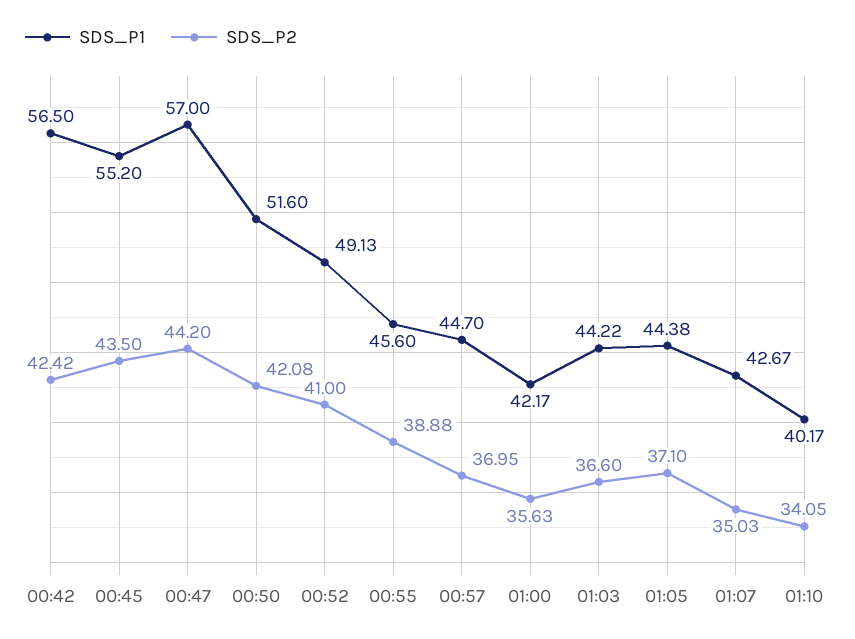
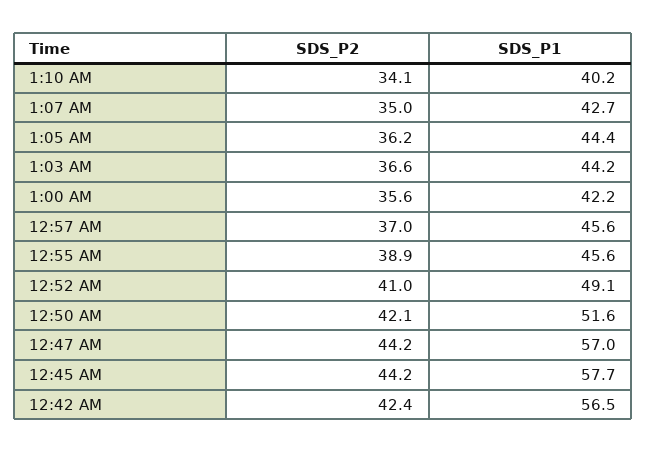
  {
    "SDS_P1": {
      "00:42": 56.5,
-     "00:45": 55.2,
+     "00:45": 57.7,
      "00:47": 57,
      "00:50": 51.6,
      "00:52": 49.13,
      "00:55": 45.6,
-     "00:57": 44.7,
+     "00:57": 45.6,
      "01:00": 42.17,
      "01:03": 44.22,
      "01:05": 44.38,
      "01:07": 42.67,
      "01:10": 40.17
    },
    "SDS_P2": {
      "00:42": 42.42,
-     "00:45": 43.5,
+     "00:45": 44.2,
      "00:47": 44.2,
      "00:50": 42.08,
      "00:52": 41,
      "00:55": 38.88,
      "00:57": 36.95,
      "01:00": 35.63,
      "01:03": 36.6,
-     "01:05": 37.1,
+     "01:05": 36.2,
      "01:07": 35.03,
      "01:10": 34.05
    }
  }

